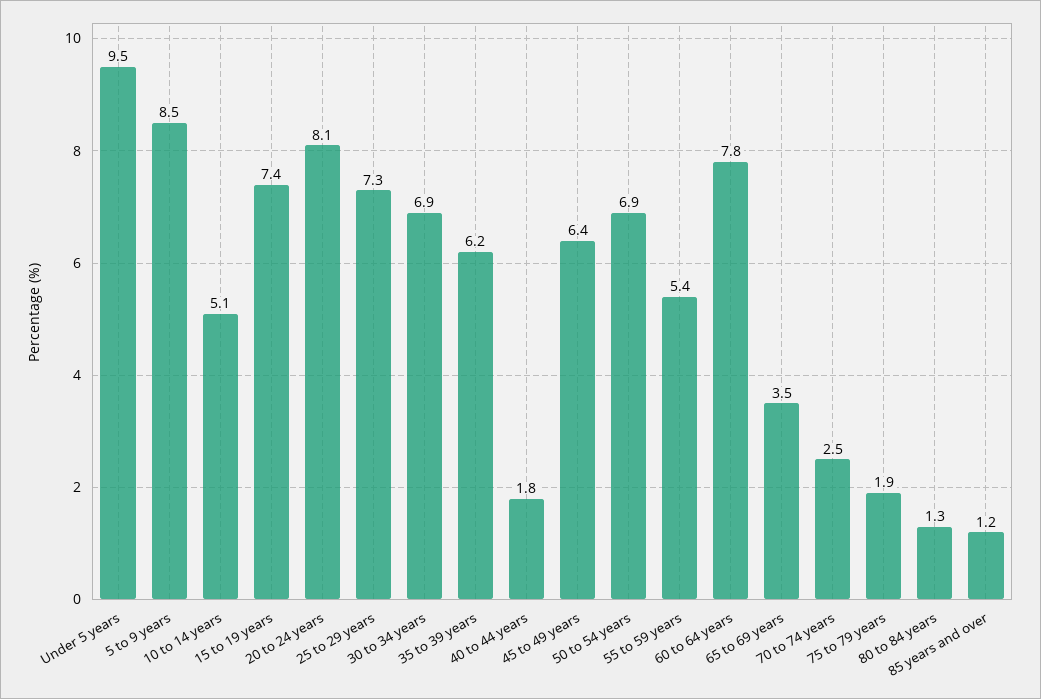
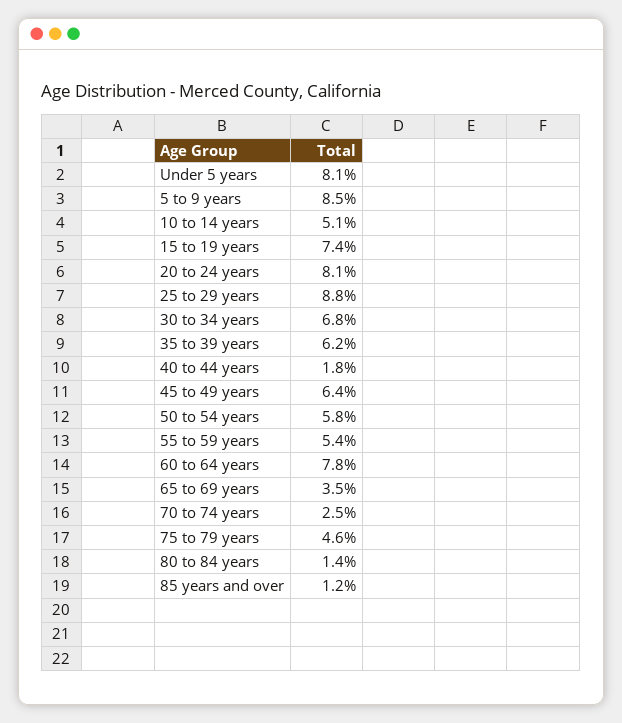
  {
-   "Under 5 years": 9.5,
+   "Under 5 years": 8.1,
    "5 to 9 years": 8.5,
    "10 to 14 years": 5.1,
    "15 to 19 years": 7.4,
    "20 to 24 years": 8.1,
-   "25 to 29 years": 7.3,
+   "25 to 29 years": 8.8,
-   "30 to 34 years": 6.9,
+   "30 to 34 years": 6.8,
    "35 to 39 years": 6.2,
    "40 to 44 years": 1.8,
    "45 to 49 years": 6.4,
-   "50 to 54 years": 6.9,
+   "50 to 54 years": 5.8,
    "55 to 59 years": 5.4,
    "60 to 64 years": 7.8,
    "65 to 69 years": 3.5,
    "70 to 74 years": 2.5,
-   "75 to 79 years": 1.9,
+   "75 to 79 years": 4.6,
-   "80 to 84 years": 1.3,
+   "80 to 84 years": 1.4,
    "85 years and over": 1.2
  }

